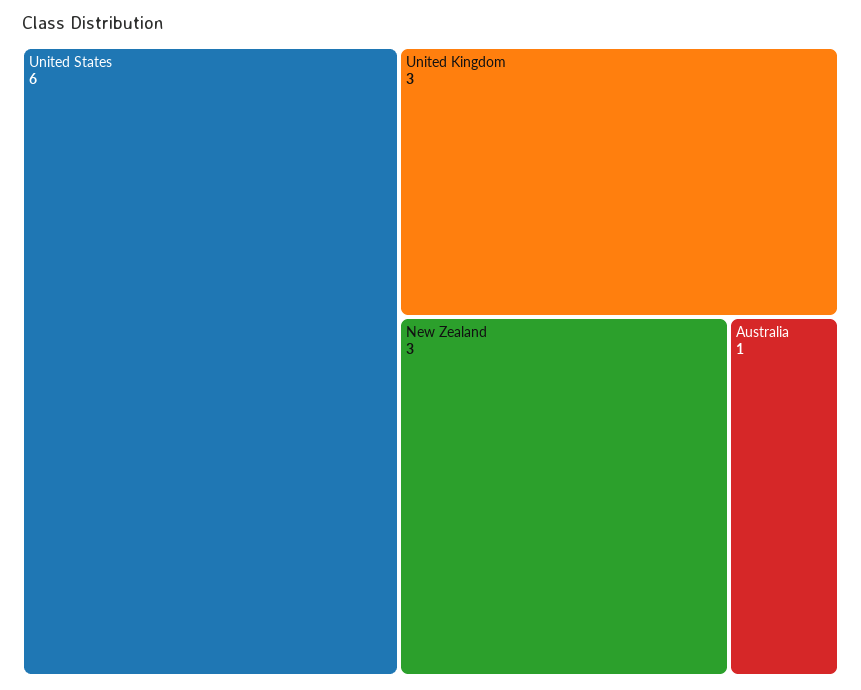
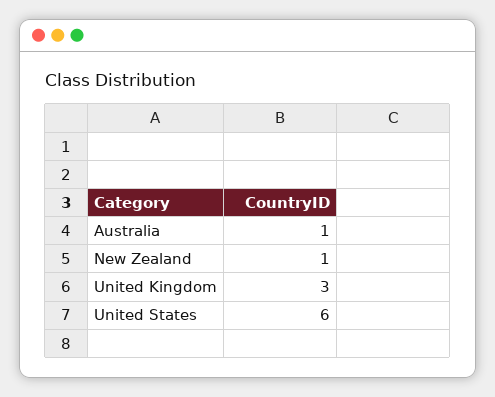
  {
    "United States": 6,
    "United Kingdom": 3,
-   "New Zealand": 3,
+   "New Zealand": 1,
    "Australia": 1
  }

